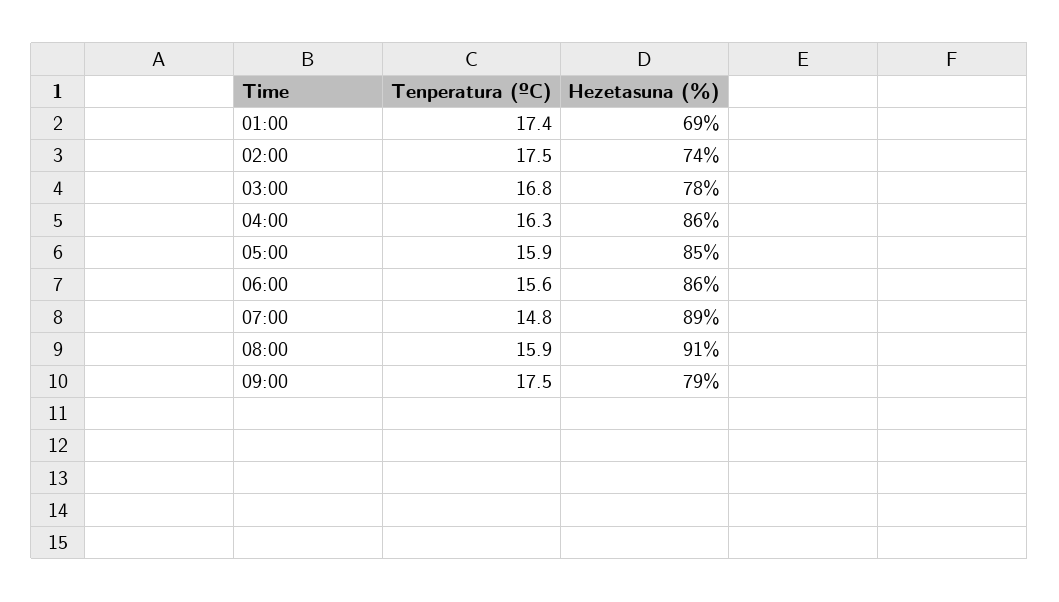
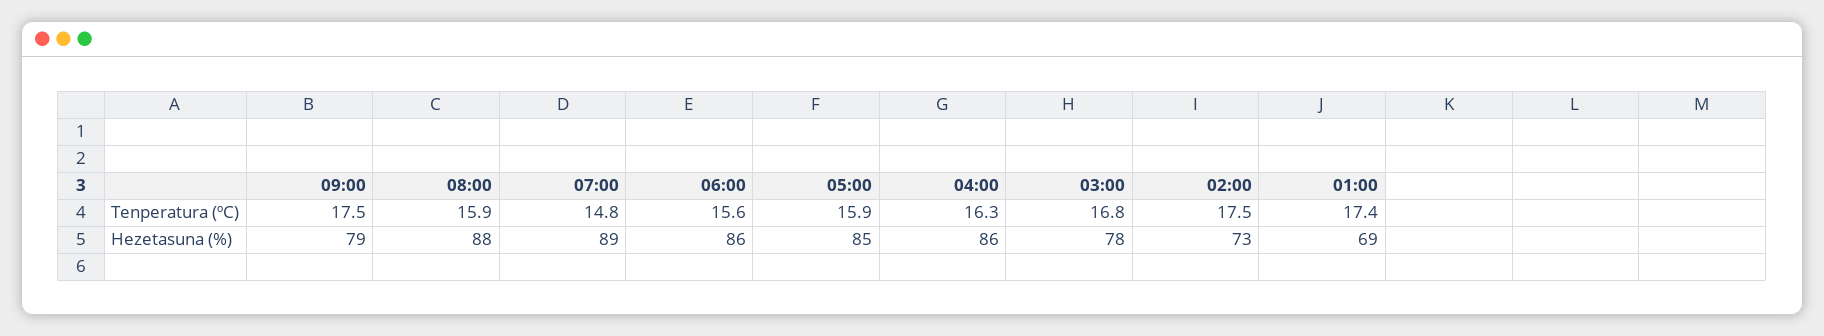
  {
    "Tenperatura (ºC)": {
      "01:00": 17.4,
      "02:00": 17.5,
      "03:00": 16.8,
      "04:00": 16.3,
      "05:00": 15.9,
      "06:00": 15.6,
      "07:00": 14.8,
      "08:00": 15.9,
      "09:00": 17.5
    },
    "Hezetasuna (%)": {
      "01:00": 69,
-     "02:00": 74,
+     "02:00": 73,
      "03:00": 78,
      "04:00": 86,
      "05:00": 85,
      "06:00": 86,
      "07:00": 89,
-     "08:00": 91,
+     "08:00": 88,
      "09:00": 79
    }
  }

